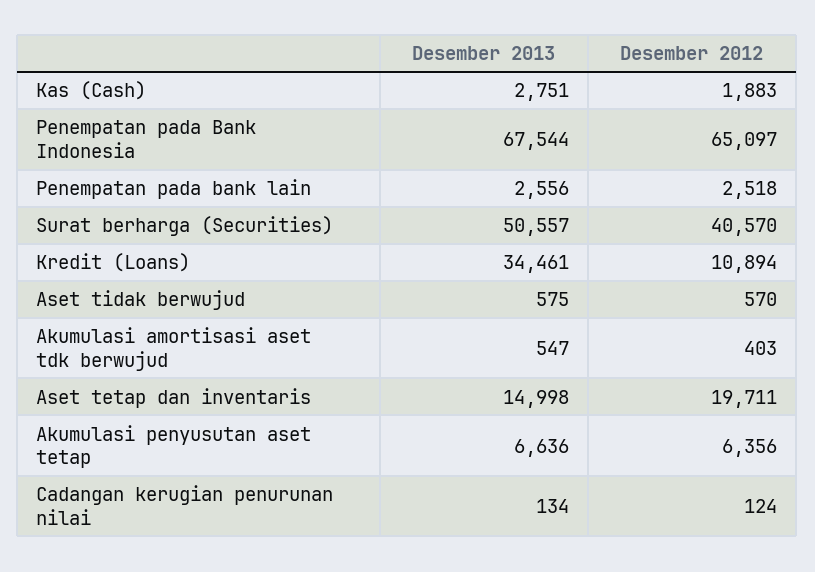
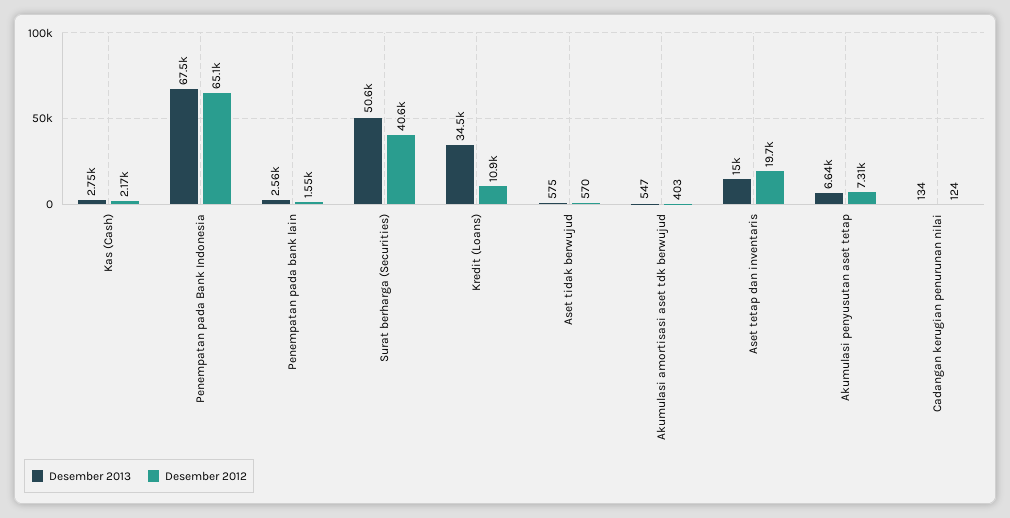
  {
    "Desember 2013": {
      "Kas (Cash)": 2751,
      "Penempatan pada Bank Indonesia": 67544,
      "Penempatan pada bank lain": 2556,
      "Surat berharga (Securities)": 50557,
      "Kredit (Loans)": 34461,
      "Aset tidak berwujud": 575,
      "Akumulasi amortisasi aset tdk berwujud": 547,
      "Aset tetap dan inventaris": 14998,
      "Akumulasi penyusutan aset tetap": 6636,
      "Cadangan kerugian penurunan nilai": 134
    },
    "Desember 2012": {
-     "Kas (Cash)": 1883,
+     "Kas (Cash)": 2170,
      "Penempatan pada Bank Indonesia": 65097,
-     "Penempatan pada bank lain": 2518,
+     "Penempatan pada bank lain": 1550,
      "Surat berharga (Securities)": 40570,
      "Kredit (Loans)": 10894,
      "Aset tidak berwujud": 570,
      "Akumulasi amortisasi aset tdk berwujud": 403,
      "Aset tetap dan inventaris": 19711,
-     "Akumulasi penyusutan aset tetap": 6356,
+     "Akumulasi penyusutan aset tetap": 7310,
      "Cadangan kerugian penurunan nilai": 124
    }
  }

